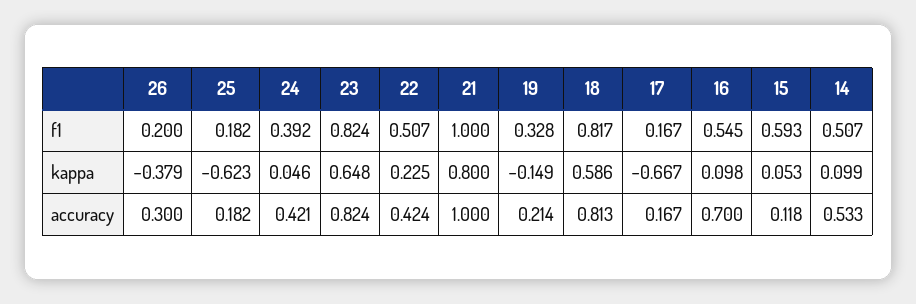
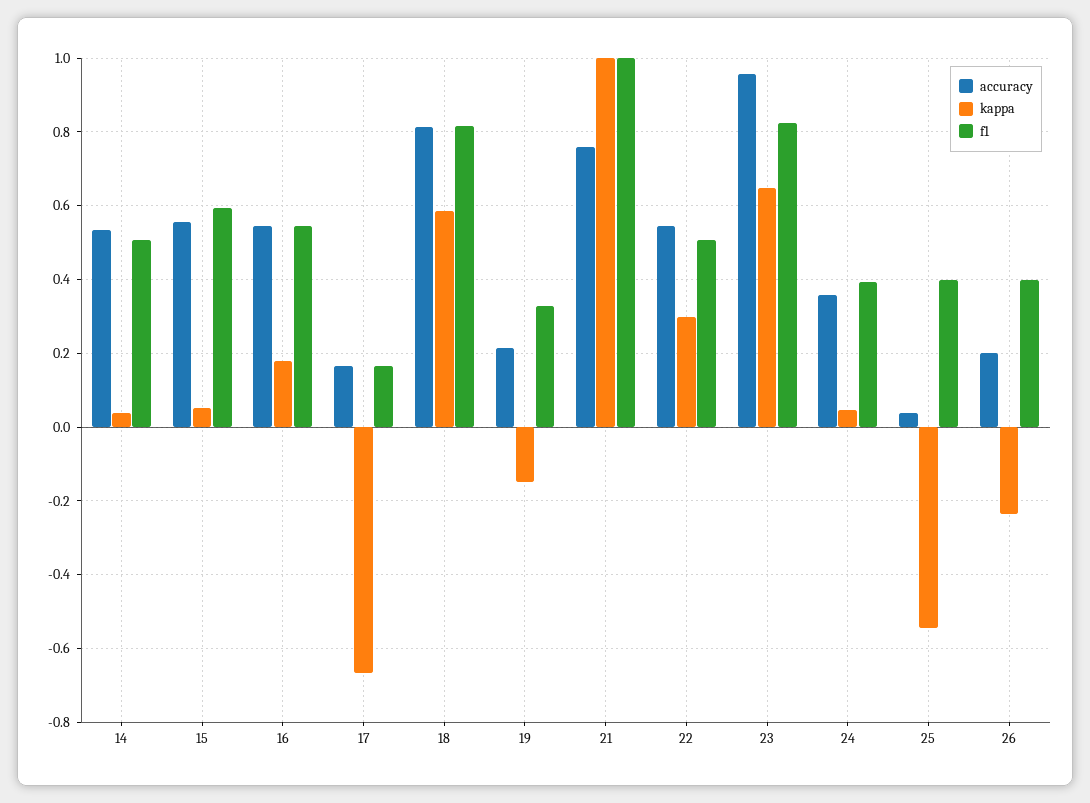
  {
    "f1": {
-     "26": 0.2,
+     "26": 0.4,
-     "25": 0.182,
+     "25": 0.4,
      "24": 0.392,
      "23": 0.824,
      "22": 0.507,
      "21": 1,
      "19": 0.328,
      "18": 0.817,
      "17": 0.167,
      "16": 0.545,
      "15": 0.593,
      "14": 0.507
    },
    "kappa": {
-     "26": -0.379,
+     "26": -0.24,
-     "25": -0.623,
+     "25": -0.54,
      "24": 0.046,
      "23": 0.648,
-     "22": 0.225,
+     "22": 0.3,
-     "21": 0.8,
+     "21": 1,
      "19": -0.149,
      "18": 0.586,
      "17": -0.667,
-     "16": 0.098,
+     "16": 0.18,
      "15": 0.053,
-     "14": 0.099
+     "14": 0.04
    },
    "accuracy": {
-     "26": 0.3,
+     "26": 0.2,
-     "25": 0.182,
+     "25": 0.04,
-     "24": 0.421,
+     "24": 0.36,
-     "23": 0.824,
+     "23": 0.96,
-     "22": 0.424,
+     "22": 0.54,
-     "21": 1,
+     "21": 0.76,
      "19": 0.214,
      "18": 0.813,
      "17": 0.167,
-     "16": 0.7,
+     "16": 0.54,
-     "15": 0.118,
+     "15": 0.56,
      "14": 0.533
    }
  }

